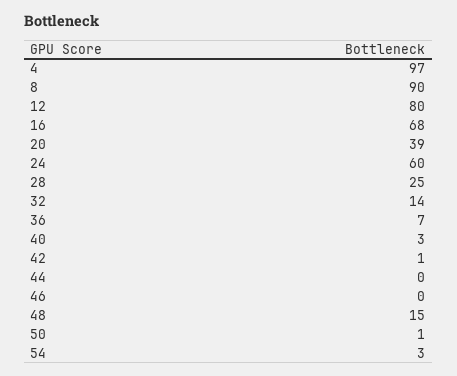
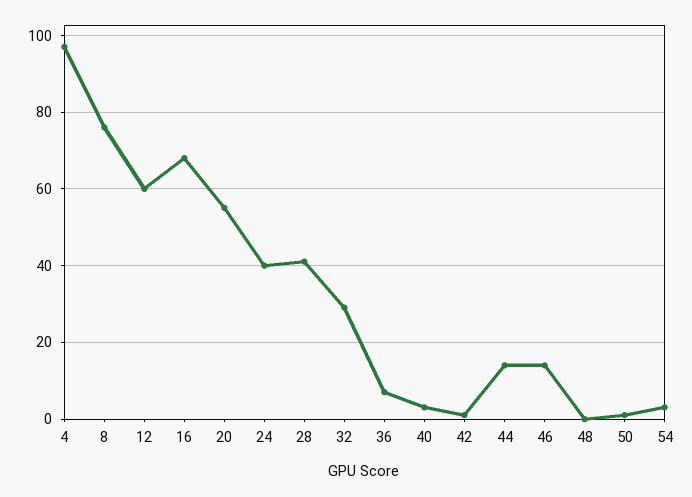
  {
    "4": 97,
-   "8": 90,
+   "8": 75,
-   "12": 80,
+   "12": 60,
    "16": 68,
-   "20": 39,
+   "20": 55,
-   "24": 60,
+   "24": 40,
-   "28": 25,
+   "28": 40,
-   "32": 14,
+   "32": 30,
    "36": 7,
    "40": 3,
    "42": 1,
-   "44": 0,
+   "44": 15,
-   "46": 0,
+   "46": 15,
-   "48": 15,
+   "48": 0,
    "50": 1,
    "54": 3
  }

